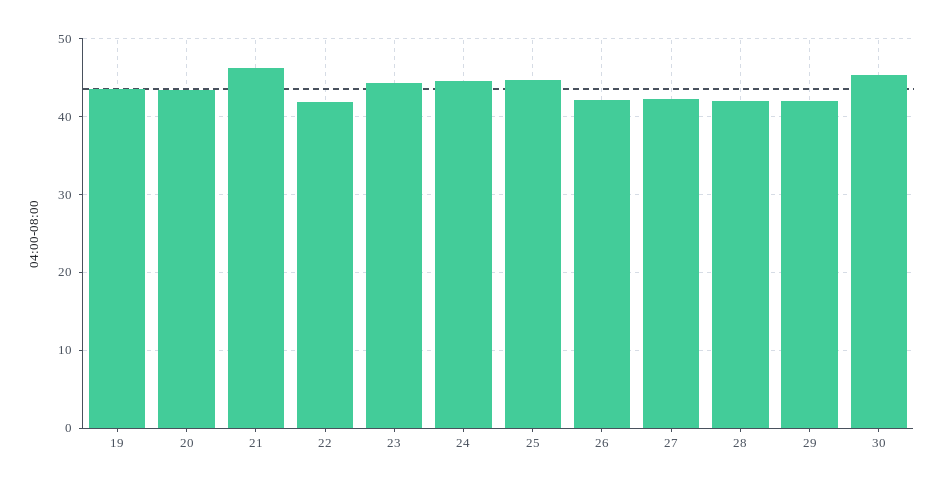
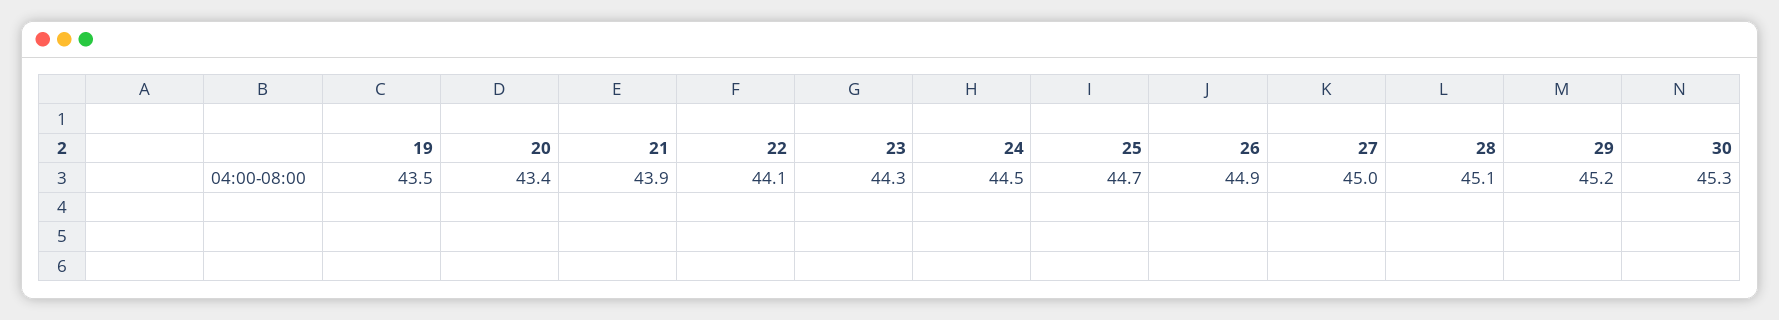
  {
    "19": 43.5,
    "20": 43.4,
-   "21": 46,
+   "21": 43.9,
-   "22": 42,
+   "22": 44.1,
    "23": 44.3,
    "24": 44.5,
    "25": 44.7,
-   "26": 42,
+   "26": 44.9,
-   "27": 42,
+   "27": 45,
-   "28": 42,
+   "28": 45.1,
-   "29": 42,
+   "29": 45.2,
    "30": 45.3
  }

